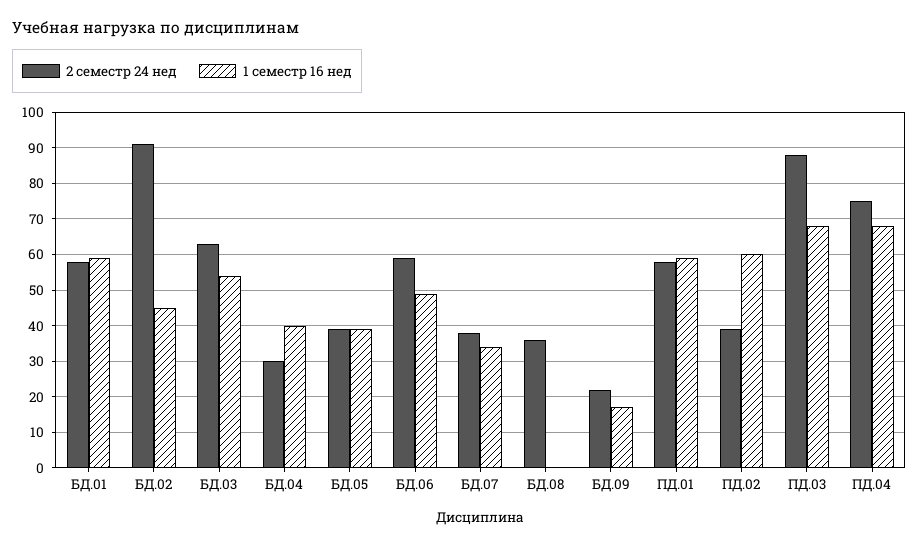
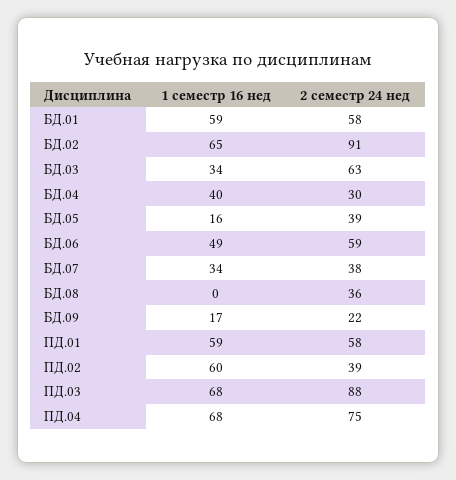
  {
    "2 семестр 24 нед": {
      "БД.01": 58,
      "БД.02": 91,
      "БД.03": 63,
      "БД.04": 30,
      "БД.05": 39,
      "БД.06": 59,
      "БД.07": 38,
      "БД.08": 36,
      "БД.09": 22,
      "ПД.01": 58,
      "ПД.02": 39,
      "ПД.03": 88,
      "ПД.04": 75
    },
    "1 семестр 16 нед": {
      "БД.01": 59,
-     "БД.02": 45,
+     "БД.02": 65,
-     "БД.03": 55,
+     "БД.03": 34,
      "БД.04": 40,
-     "БД.05": 40,
+     "БД.05": 16,
      "БД.06": 49,
      "БД.07": 34,
      "БД.08": 0,
      "БД.09": 17,
      "ПД.01": 59,
      "ПД.02": 60,
      "ПД.03": 68,
      "ПД.04": 68
    }
  }

